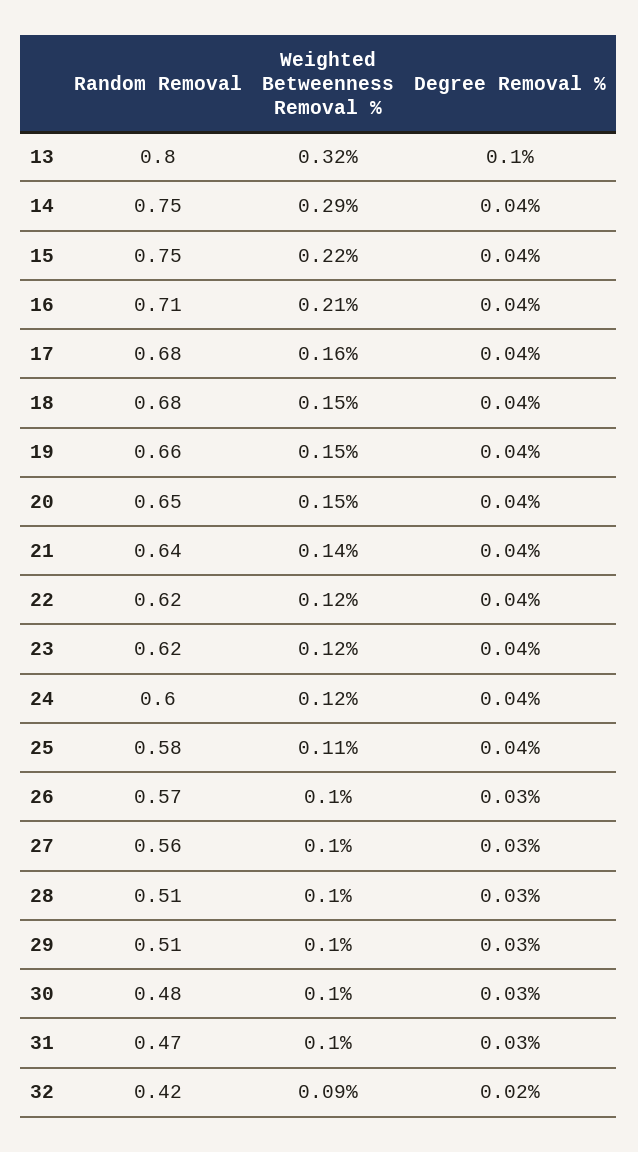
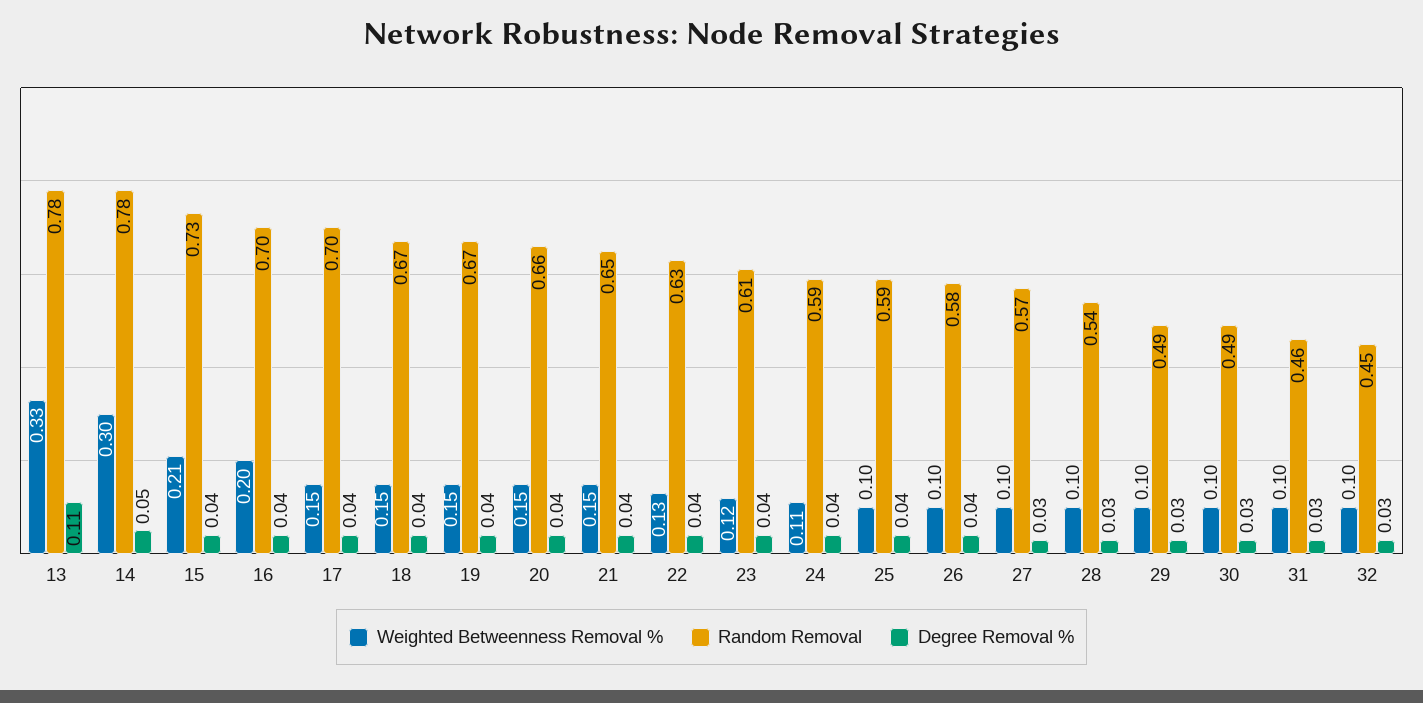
  {
    "Random Removal": {
-     "13": 0.8,
+     "13": 0.78,
-     "14": 0.75,
+     "14": 0.78,
-     "15": 0.75,
+     "15": 0.73,
-     "16": 0.71,
+     "16": 0.7,
-     "17": 0.68,
+     "17": 0.7,
-     "18": 0.68,
+     "18": 0.67,
-     "19": 0.66,
+     "19": 0.67,
-     "20": 0.65,
+     "20": 0.66,
-     "21": 0.64,
+     "21": 0.65,
-     "22": 0.62,
+     "22": 0.63,
-     "23": 0.62,
+     "23": 0.61,
-     "24": 0.6,
+     "24": 0.59,
-     "25": 0.58,
+     "25": 0.59,
-     "26": 0.57,
+     "26": 0.58,
-     "27": 0.56,
+     "27": 0.57,
-     "28": 0.51,
+     "28": 0.54,
-     "29": 0.51,
+     "29": 0.49,
-     "30": 0.48,
+     "30": 0.49,
-     "31": 0.47,
+     "31": 0.46,
-     "32": 0.42
+     "32": 0.45
    },
    "Weighted Betweenness Removal %": {
-     "13": 0.32,
+     "13": 0.33,
-     "14": 0.29,
+     "14": 0.3,
-     "15": 0.22,
+     "15": 0.21,
-     "16": 0.21,
+     "16": 0.2,
-     "17": 0.16,
+     "17": 0.15,
      "18": 0.15,
      "19": 0.15,
      "20": 0.15,
-     "21": 0.14,
+     "21": 0.15,
-     "22": 0.12,
+     "22": 0.13,
      "23": 0.12,
-     "24": 0.12,
+     "24": 0.11,
-     "25": 0.11,
+     "25": 0.1,
      "26": 0.1,
      "27": 0.1,
      "28": 0.1,
      "29": 0.1,
      "30": 0.1,
      "31": 0.1,
-     "32": 0.09
+     "32": 0.1
    },
    "Degree Removal %": {
-     "13": 0.1,
+     "13": 0.11,
-     "14": 0.04,
+     "14": 0.05,
      "15": 0.04,
      "16": 0.04,
      "17": 0.04,
      "18": 0.04,
      "19": 0.04,
      "20": 0.04,
      "21": 0.04,
      "22": 0.04,
      "23": 0.04,
      "24": 0.04,
      "25": 0.04,
-     "26": 0.03,
+     "26": 0.04,
      "27": 0.03,
      "28": 0.03,
      "29": 0.03,
      "30": 0.03,
      "31": 0.03,
-     "32": 0.02
+     "32": 0.03
    }
  }

